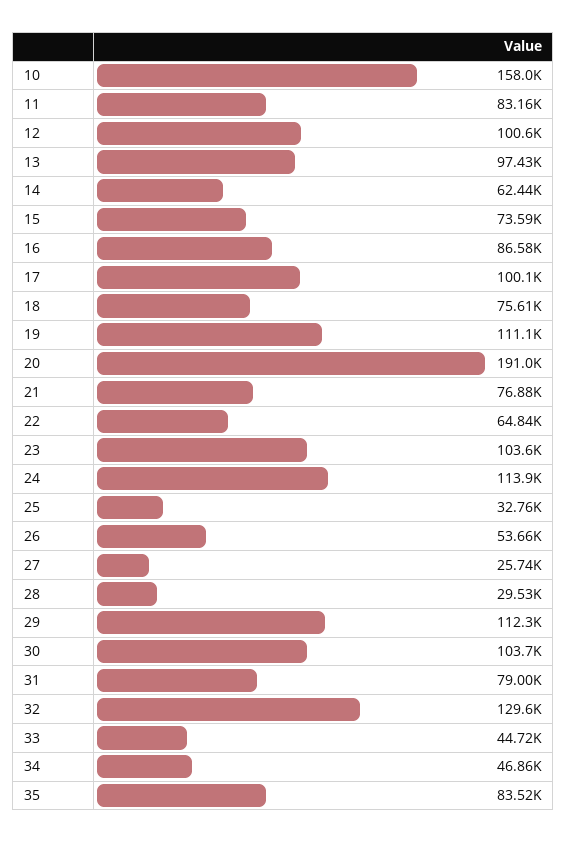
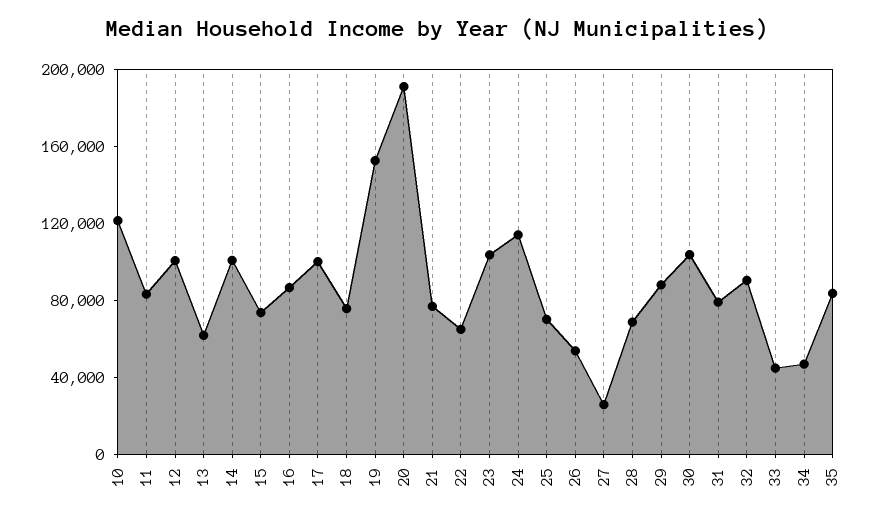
  {
-   "10": 158000,
+   "10": 120000,
    "11": 83160,
    "12": 100600,
-   "13": 97430,
+   "13": 60000,
-   "14": 62440,
+   "14": 100000,
    "15": 73590,
    "16": 86580,
    "17": 100100,
    "18": 75610,
-   "19": 111100,
+   "19": 150000,
    "20": 191000,
    "21": 76880,
    "22": 64840,
    "23": 103600,
    "24": 113900,
-   "25": 32760,
+   "25": 70000,
    "26": 53660,
    "27": 25740,
-   "28": 29530,
+   "28": 70000,
-   "29": 112300,
+   "29": 90000,
    "30": 103700,
    "31": 79000,
-   "32": 129600,
+   "32": 90000,
    "33": 44720,
    "34": 46860,
    "35": 83520
  }

